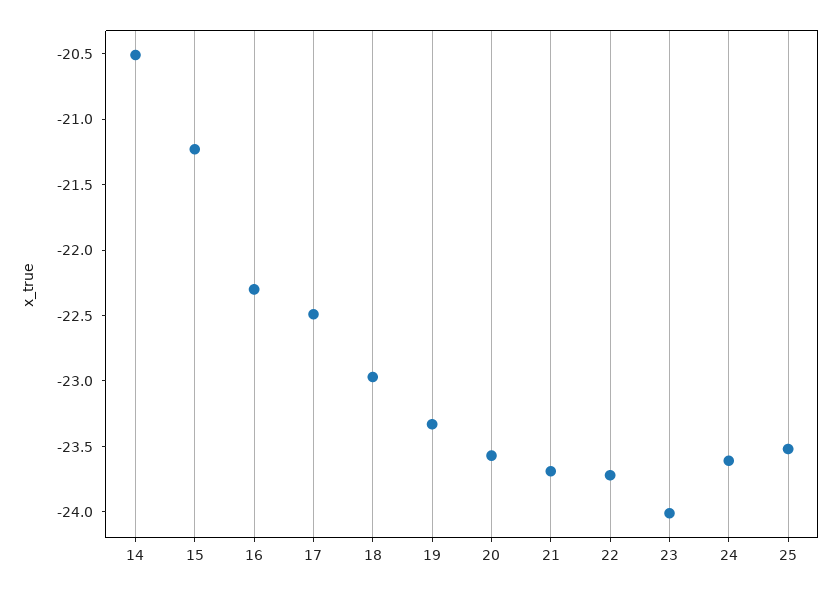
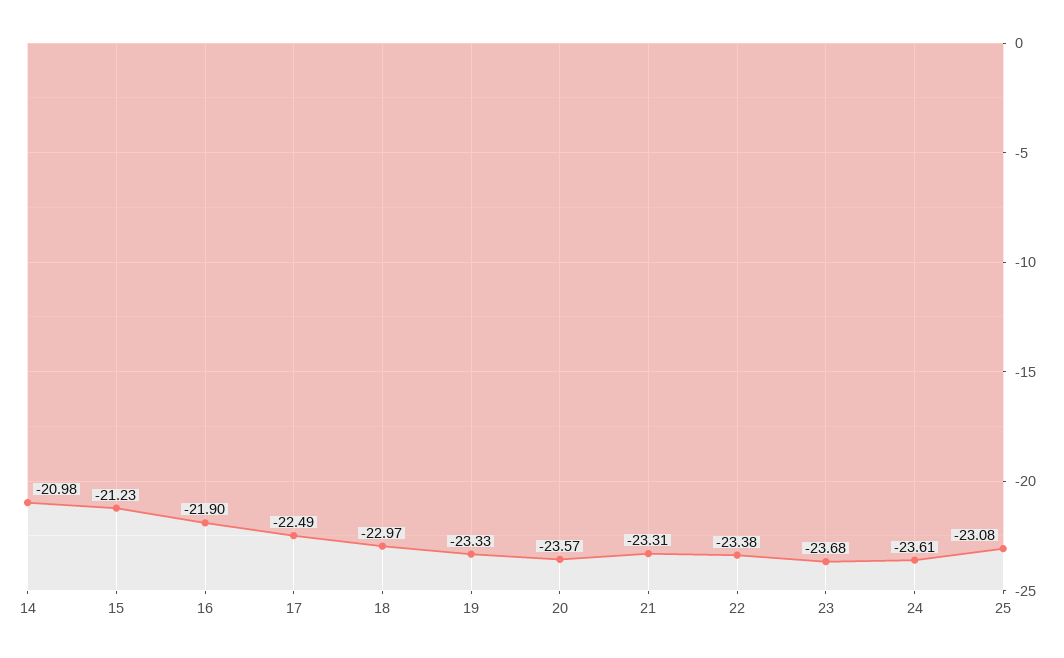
  {
-   "14": -20.5,
+   "14": -20.98,
    "15": -21.23,
-   "16": -22.3,
+   "16": -21.9,
    "17": -22.49,
    "18": -22.97,
    "19": -23.33,
    "20": -23.57,
-   "21": -23.7,
+   "21": -23.31,
-   "22": -23.7,
+   "22": -23.38,
-   "23": -24,
+   "23": -23.68,
    "24": -23.61,
-   "25": -23.5
+   "25": -23.08
  }

